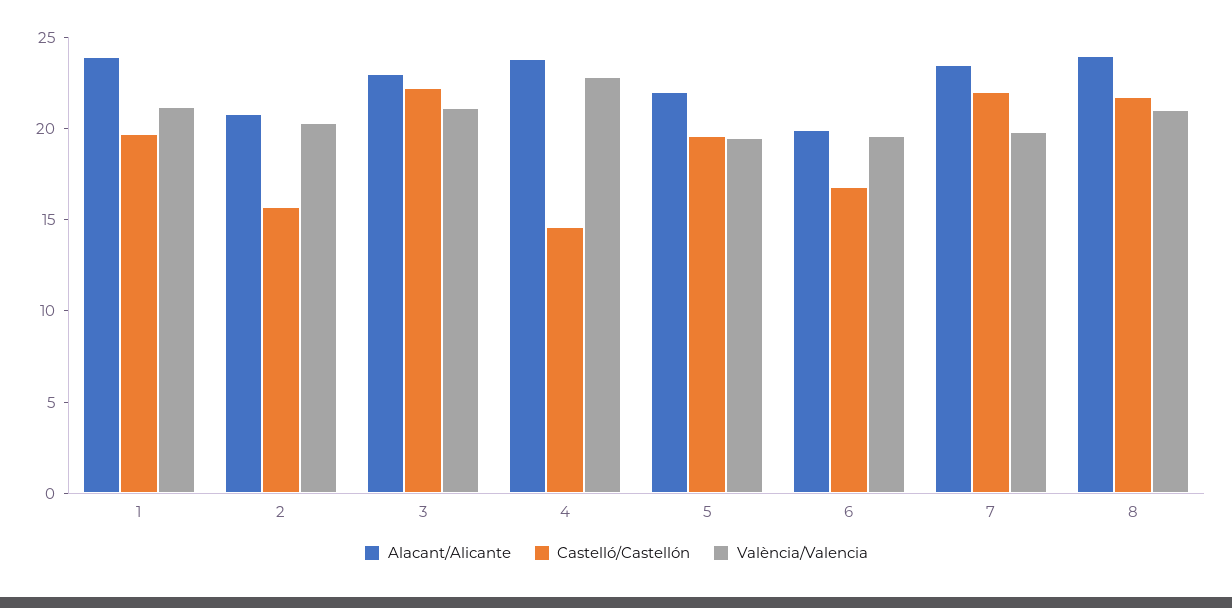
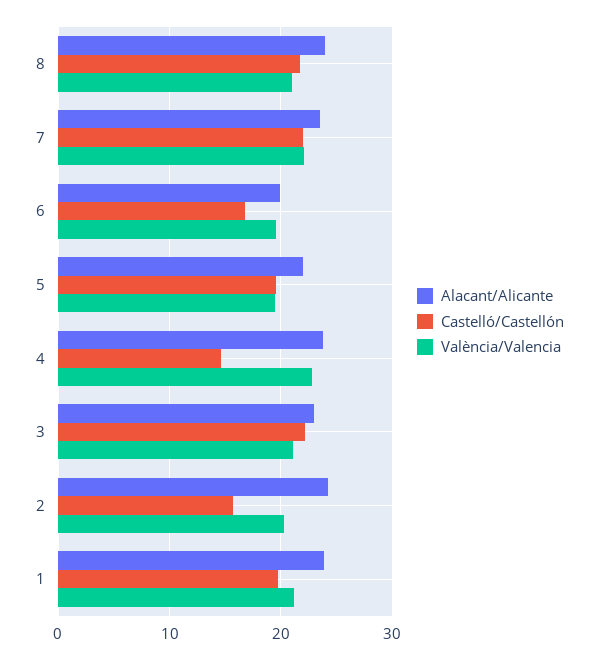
  {
    "Alacant/Alicante": {
      "1": 24,
-     "2": 21,
+     "2": 24,
      "3": 23,
      "4": 24,
      "5": 22,
      "6": 20,
      "7": 24,
      "8": 24
    },
    "Castelló/Castellón": {
      "1": 20,
      "2": 16,
      "3": 22,
      "4": 15,
      "5": 20,
      "6": 17,
      "7": 22,
      "8": 22
    },
    "València/Valencia": {
      "1": 21,
      "2": 20,
      "3": 21,
      "4": 23,
      "5": 20,
      "6": 20,
-     "7": 20,
+     "7": 22,
      "8": 21
    }
  }

